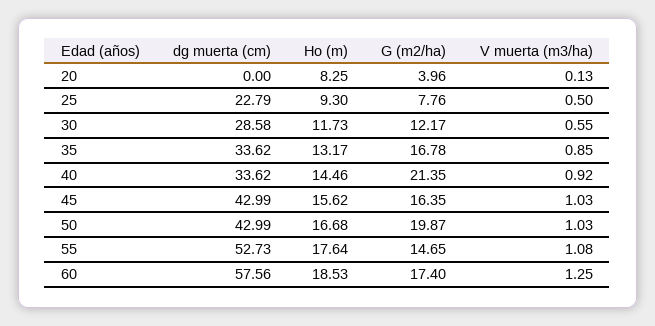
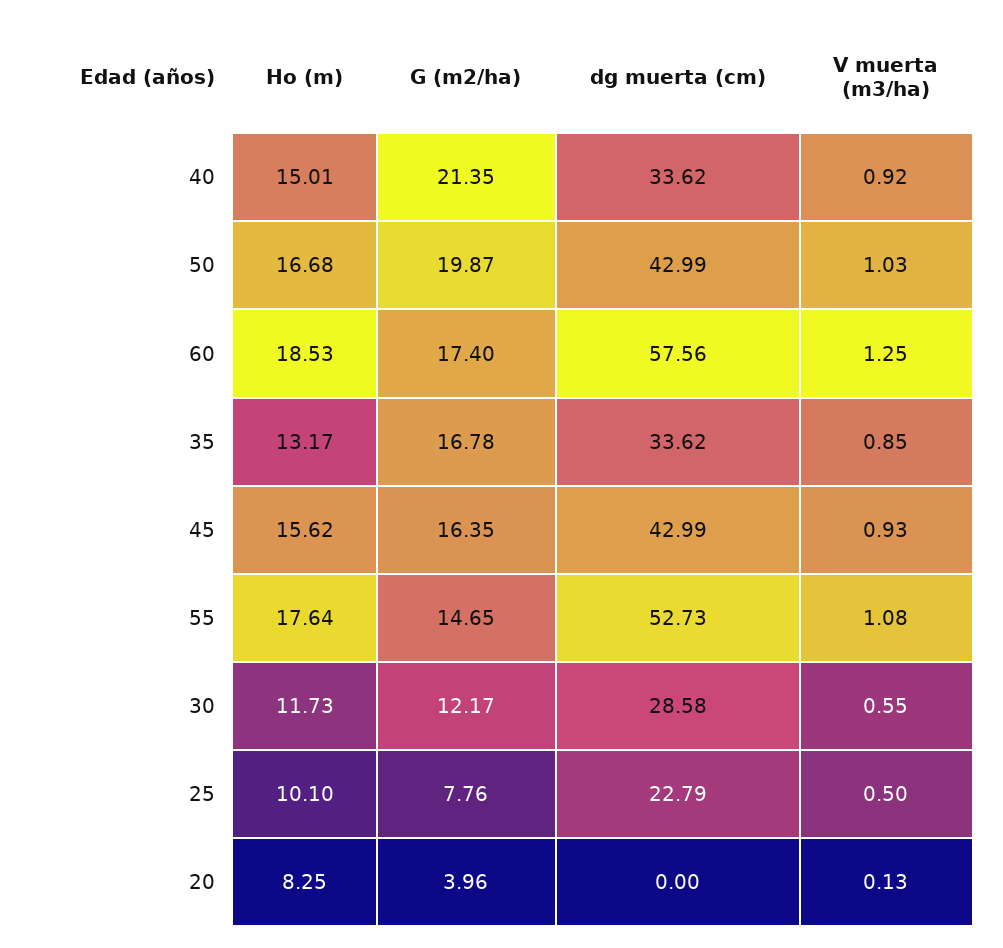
  {
    "dg muerta (cm)": {
      "20": 0,
      "25": 22.79,
      "30": 28.58,
      "35": 33.62,
      "40": 33.62,
      "45": 42.99,
      "50": 42.99,
      "55": 52.73,
      "60": 57.56
    },
    "Ho (m)": {
      "20": 8.25,
-     "25": 9.3,
+     "25": 10.1,
      "30": 11.73,
      "35": 13.17,
-     "40": 14.46,
+     "40": 15.01,
      "45": 15.62,
      "50": 16.68,
      "55": 17.64,
      "60": 18.53
    },
    "G (m2/ha)": {
      "20": 3.96,
      "25": 7.76,
      "30": 12.17,
      "35": 16.78,
      "40": 21.35,
      "45": 16.35,
      "50": 19.87,
      "55": 14.65,
      "60": 17.4
    },
    "V muerta (m3/ha)": {
      "20": 0.13,
      "25": 0.5,
      "30": 0.55,
      "35": 0.85,
      "40": 0.92,
-     "45": 1.03,
+     "45": 0.93,
      "50": 1.03,
      "55": 1.08,
      "60": 1.25
    }
  }

